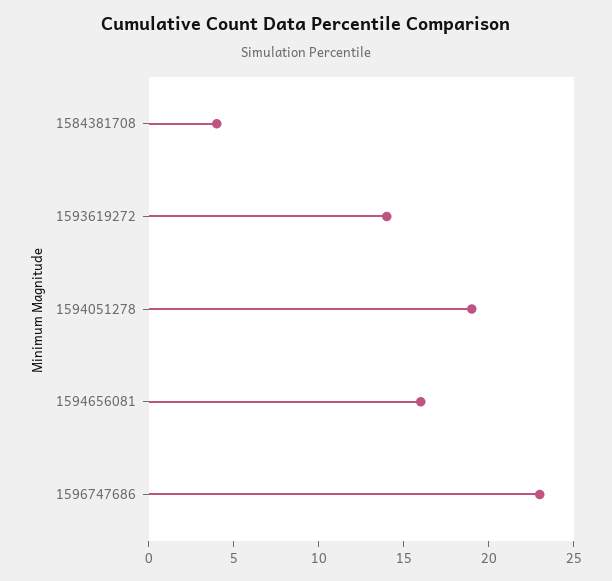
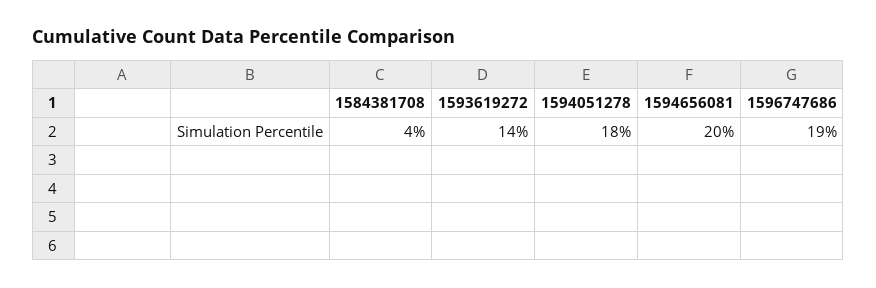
  {
    "1584381708": 4,
    "1593619272": 14,
-   "1594051278": 19,
+   "1594051278": 18,
-   "1594656081": 16,
+   "1594656081": 20,
-   "1596747686": 23
+   "1596747686": 19
  }

